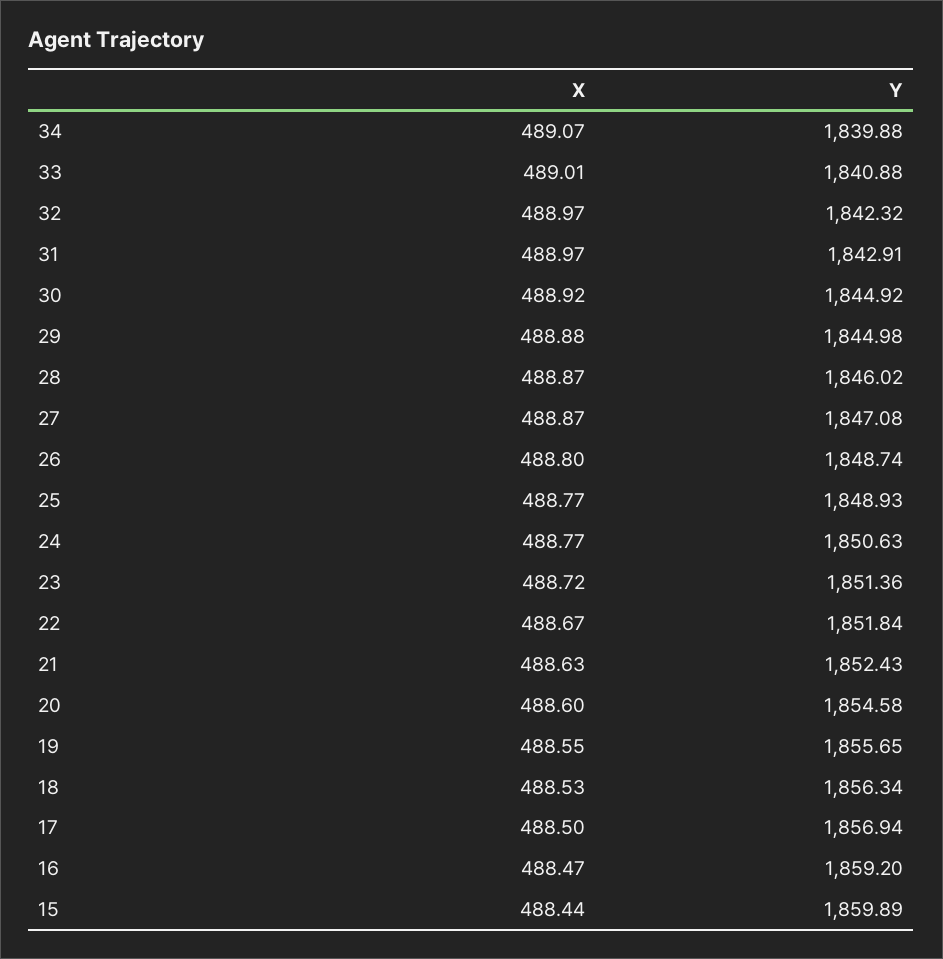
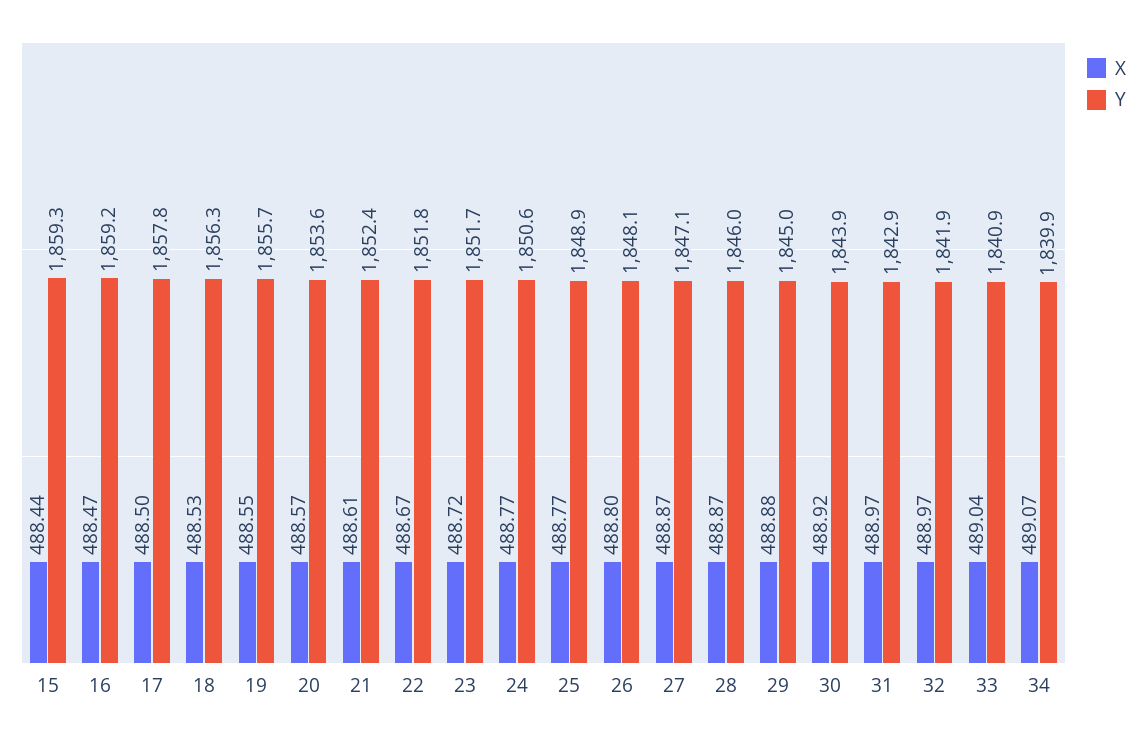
  {
    "X": {
      "34": 489.07,
-     "33": 489.01,
+     "33": 489.04,
      "32": 488.97,
      "31": 488.97,
      "30": 488.92,
      "29": 488.88,
      "28": 488.87,
      "27": 488.87,
      "26": 488.8,
      "25": 488.77,
      "24": 488.77,
      "23": 488.72,
      "22": 488.67,
-     "21": 488.63,
+     "21": 488.61,
-     "20": 488.6,
+     "20": 488.57,
      "19": 488.55,
      "18": 488.53,
      "17": 488.5,
      "16": 488.47,
      "15": 488.44
    },
    "Y": {
      "34": 1839.88,
      "33": 1840.88,
-     "32": 1842.32,
+     "32": 1841.9,
      "31": 1842.91,
-     "30": 1844.92,
+     "30": 1843.9,
      "29": 1844.98,
      "28": 1846.02,
      "27": 1847.08,
-     "26": 1848.74,
+     "26": 1848.1,
      "25": 1848.93,
      "24": 1850.63,
-     "23": 1851.36,
+     "23": 1851.7,
      "22": 1851.84,
      "21": 1852.43,
-     "20": 1854.58,
+     "20": 1853.6,
      "19": 1855.65,
      "18": 1856.34,
-     "17": 1856.94,
+     "17": 1857.8,
      "16": 1859.2,
-     "15": 1859.89
+     "15": 1859.3
    }
  }

